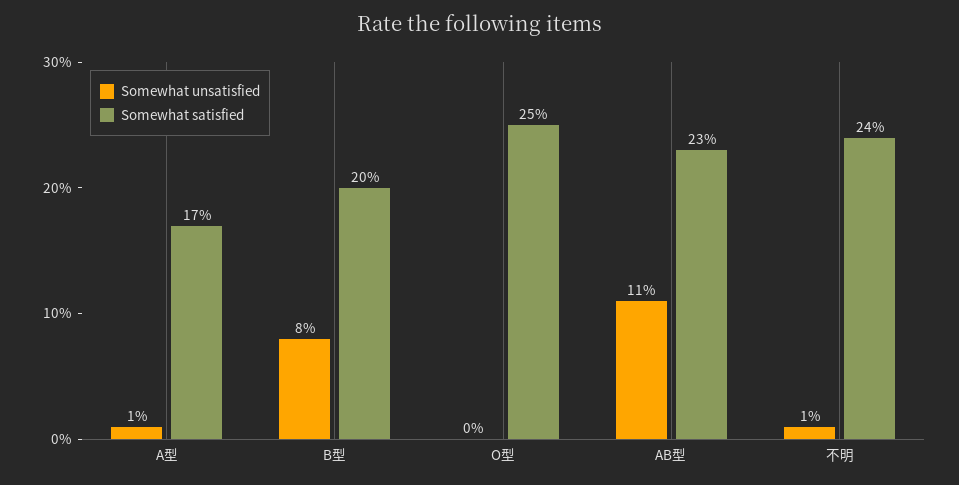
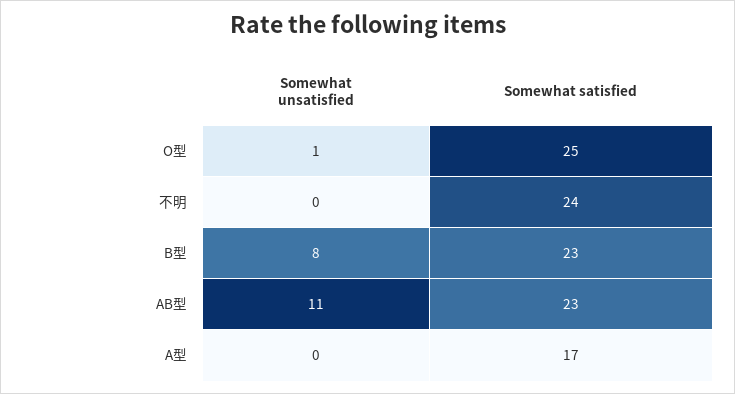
  {
    "Somewhat unsatisfied": {
-     "A型": 1,
+     "A型": 0,
      "B型": 8,
-     "O型": 0,
+     "O型": 1,
      "AB型": 11,
-     "不明": 1
+     "不明": 0
    },
    "Somewhat satisfied": {
      "A型": 17,
-     "B型": 20,
+     "B型": 23,
      "O型": 25,
      "AB型": 23,
      "不明": 24
    }
  }

